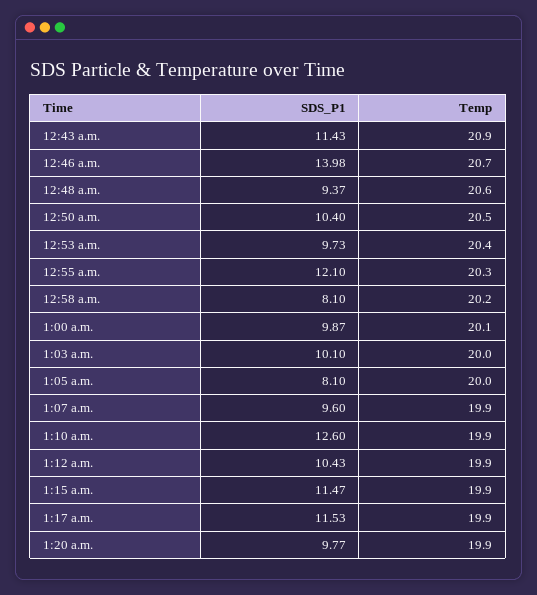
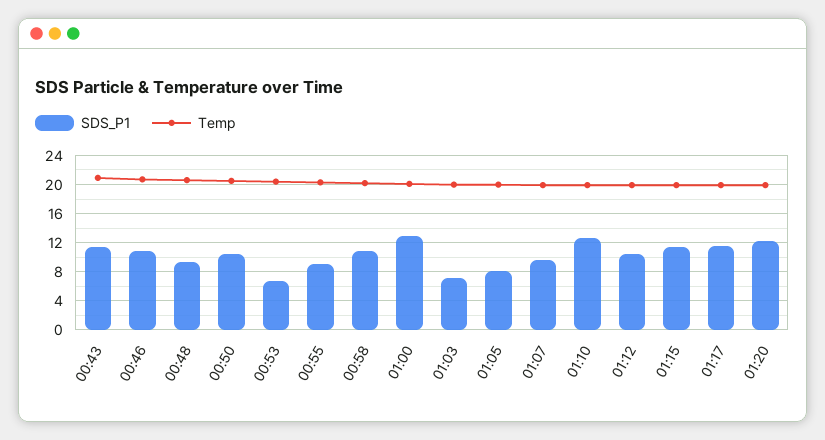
  {
    "SDS_P1": {
      "12:43 a.m.": 11.43,
-     "12:46 a.m.": 13.98,
+     "12:46 a.m.": 11,
      "12:48 a.m.": 9.37,
      "12:50 a.m.": 10.4,
-     "12:53 a.m.": 9.73,
+     "12:53 a.m.": 7,
-     "12:55 a.m.": 12.1,
+     "12:55 a.m.": 9,
-     "12:58 a.m.": 8.1,
+     "12:58 a.m.": 11,
-     "1:00 a.m.": 9.87,
+     "1:00 a.m.": 13,
-     "1:03 a.m.": 10.1,
+     "1:03 a.m.": 7,
      "1:05 a.m.": 8.1,
      "1:07 a.m.": 9.6,
      "1:10 a.m.": 12.6,
      "1:12 a.m.": 10.43,
      "1:15 a.m.": 11.47,
      "1:17 a.m.": 11.53,
-     "1:20 a.m.": 9.77
+     "1:20 a.m.": 12
    },
    "Temp": {
      "12:43 a.m.": 20.9,
      "12:46 a.m.": 20.7,
      "12:48 a.m.": 20.6,
      "12:50 a.m.": 20.5,
      "12:53 a.m.": 20.4,
      "12:55 a.m.": 20.3,
      "12:58 a.m.": 20.2,
      "1:00 a.m.": 20.1,
      "1:03 a.m.": 20,
      "1:05 a.m.": 20,
      "1:07 a.m.": 19.9,
      "1:10 a.m.": 19.9,
      "1:12 a.m.": 19.9,
      "1:15 a.m.": 19.9,
      "1:17 a.m.": 19.9,
      "1:20 a.m.": 19.9
    }
  }

